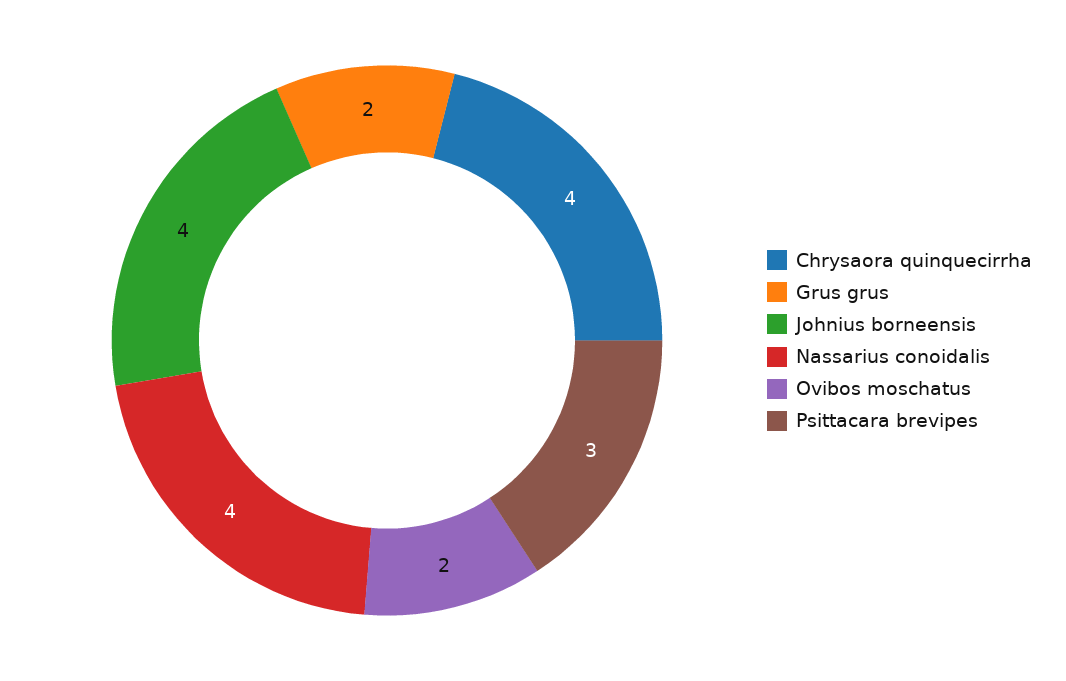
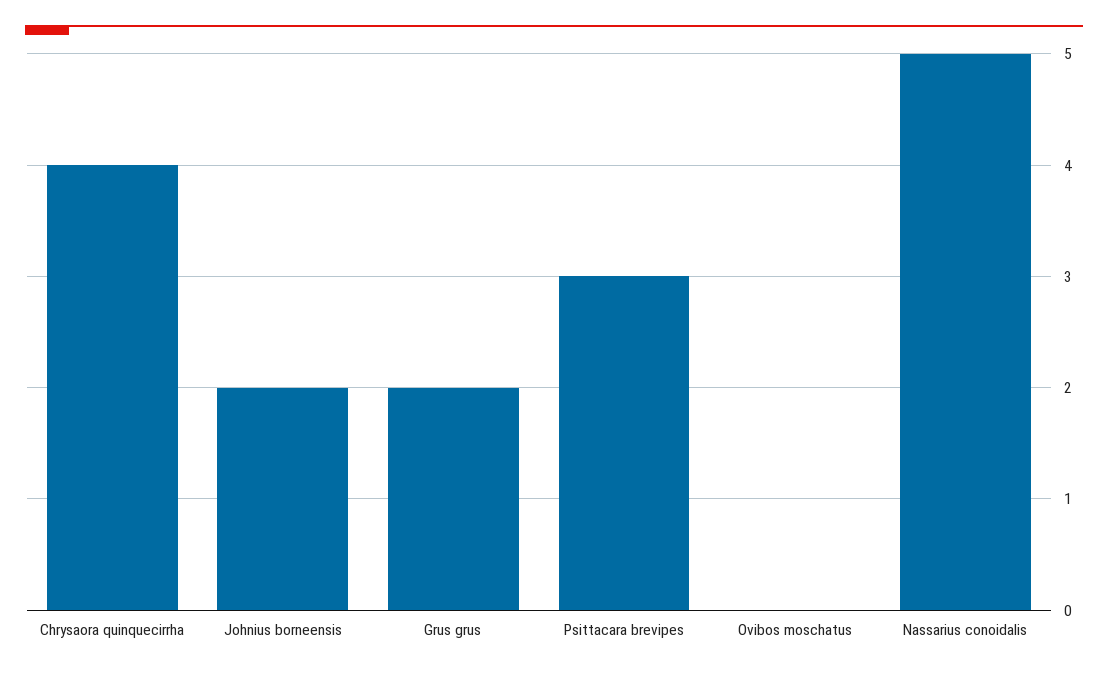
  {
    "Chrysaora quinquecirrha": 4,
    "Grus grus": 2,
-   "Johnius borneensis": 4,
+   "Johnius borneensis": 2,
-   "Nassarius conoidalis": 4,
+   "Nassarius conoidalis": 5,
-   "Ovibos moschatus": 2,
+   "Ovibos moschatus": 0,
    "Psittacara brevipes": 3
  }

